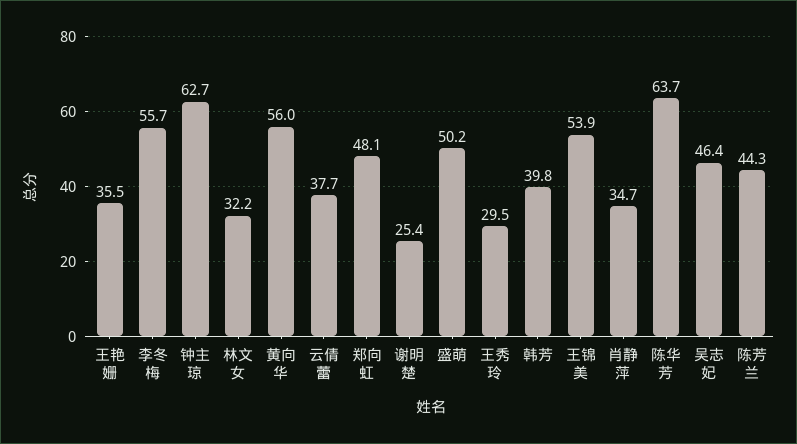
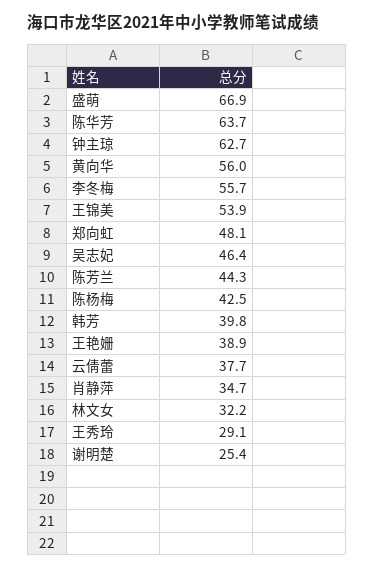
  {
-   "王艳姗": 35.5,
+   "王艳姗": 38.9,
    "李冬梅": 55.7,
    "钟主琼": 62.7,
    "林文女": 32.2,
    "黄向华": 56,
    "云倩蕾": 37.7,
    "郑向虹": 48.1,
    "谢明楚": 25.4,
-   "盛萌": 50.2,
+   "盛萌": 66.9,
-   "王秀玲": 29.5,
+   "王秀玲": 29.1,
    "韩芳": 39.8,
    "王锦美": 53.9,
    "肖静萍": 34.7,
    "陈华芳": 63.7,
    "吴志妃": 46.4,
-   "陈芳兰": 44.3
+   "陈芳兰": 44.3,
+   "陈杨梅": 42.5
  }

